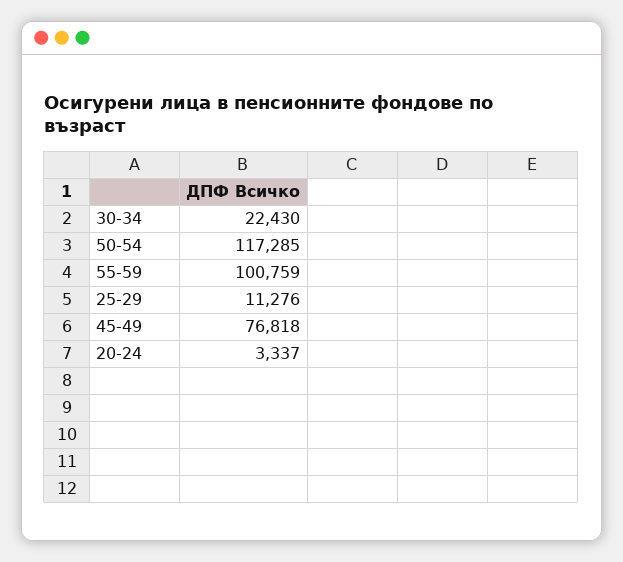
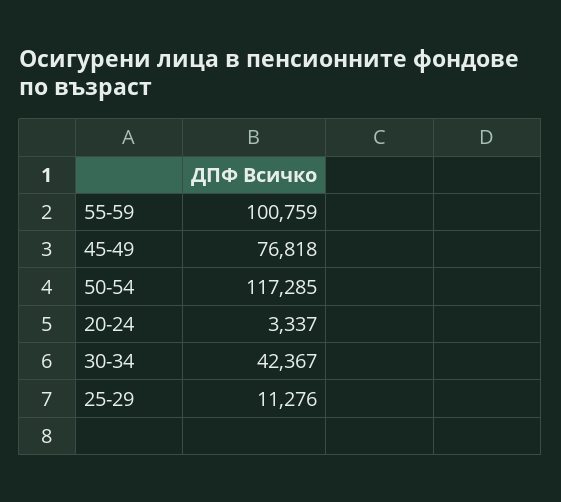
  {
-   "30-34": 22430,
+   "30-34": 42367,
    "50-54": 117285,
    "55-59": 100759,
    "25-29": 11276,
    "45-49": 76818,
    "20-24": 3337
  }

